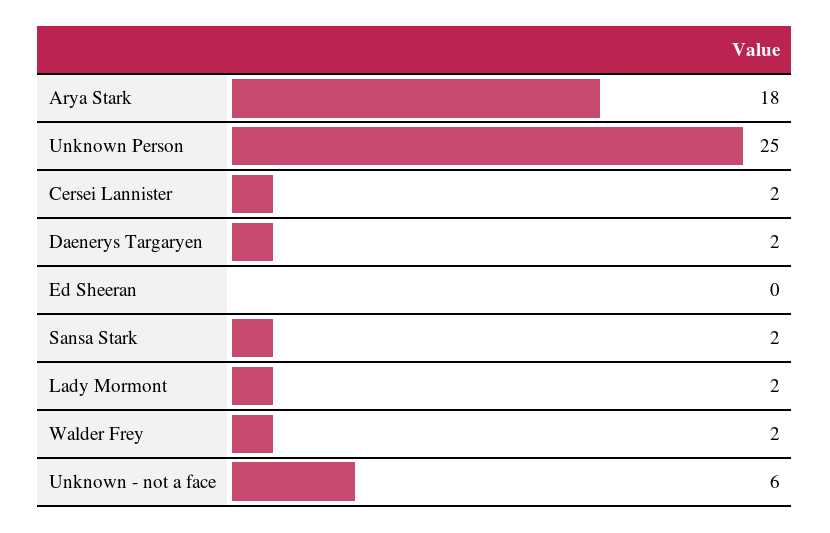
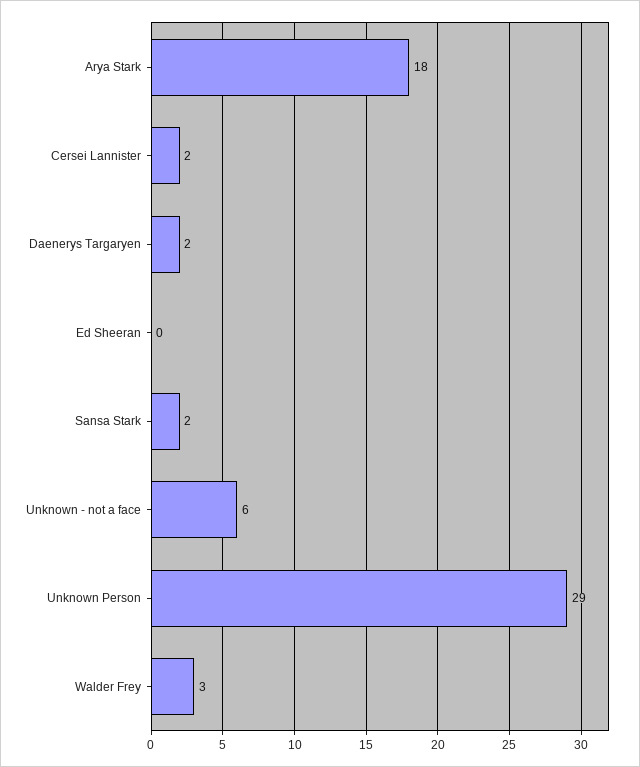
  {
    "Arya Stark": 18,
-   "Unknown Person": 25,
+   "Unknown Person": 29,
    "Cersei Lannister": 2,
    "Daenerys Targaryen": 2,
    "Ed Sheeran": 0,
    "Sansa Stark": 2,
-   "Lady Mormont": 2,
-   "Walder Frey": 2,
+   "Walder Frey": 3,
    "Unknown - not a face": 6
  }

